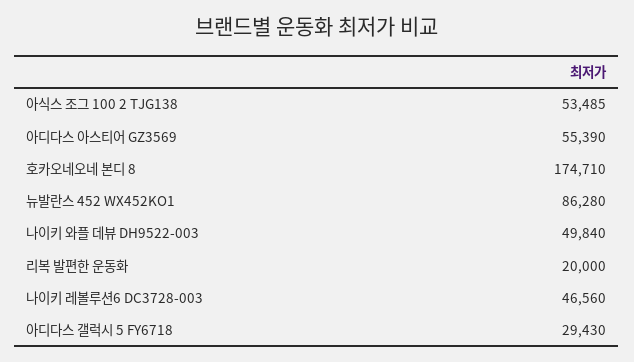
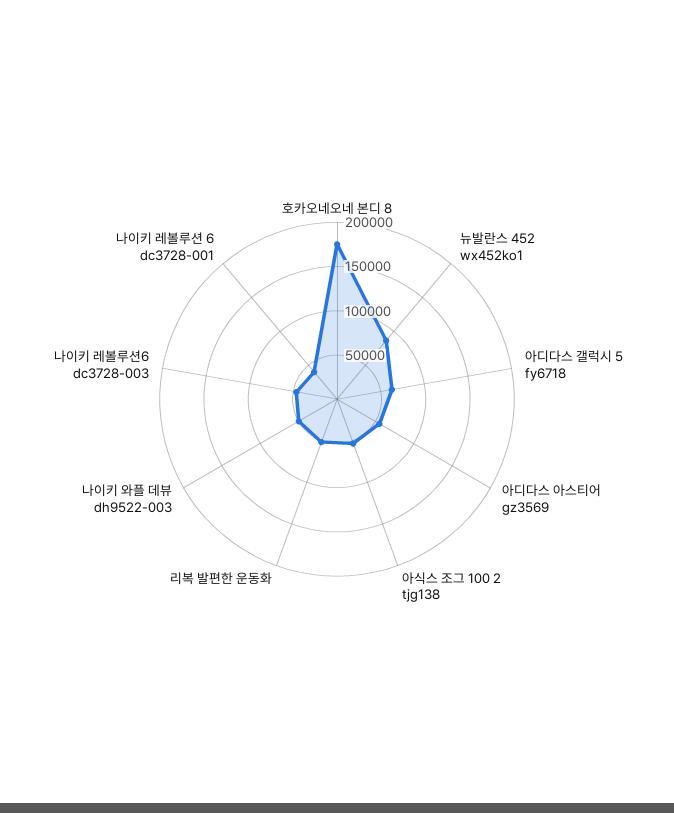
  {
    "아식스 조그 100 2 TJG138": 53485,
    "아디다스 아스티어 GZ3569": 55390,
    "호카오네오네 본디 8": 174710,
    "뉴발란스 452 WX452KO1": 86280,
    "나이키 와플 데뷰 DH9522-003": 49840,
-   "리복 발편한 운동화": 20000,
+   "리복 발편한 운동화": 50000,
    "나이키 레볼루션6 DC3728-003": 46560,
-   "아디다스 갤럭시 5 FY6718": 29430
+   "아디다스 갤럭시 5 FY6718": 60000,
+   "나이키 레볼루션 6 dc3728-001": 40000
  }

